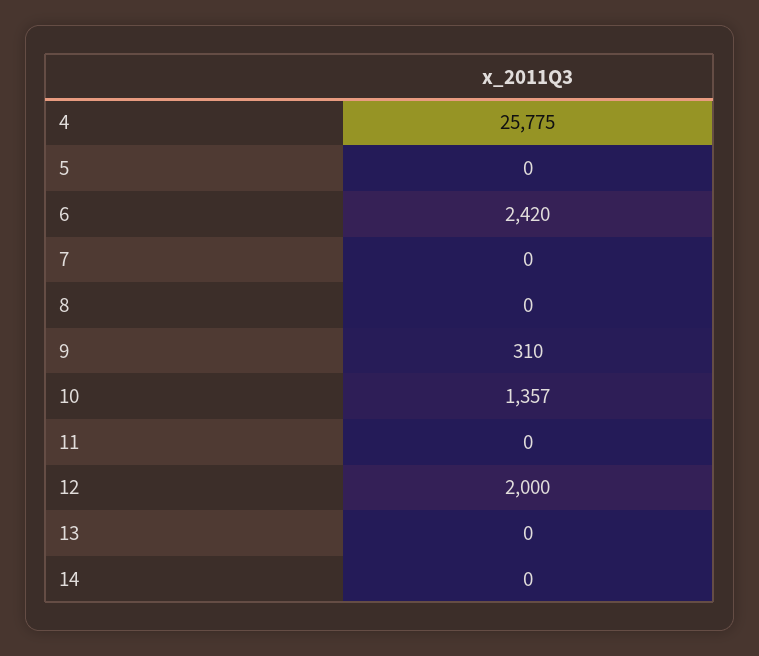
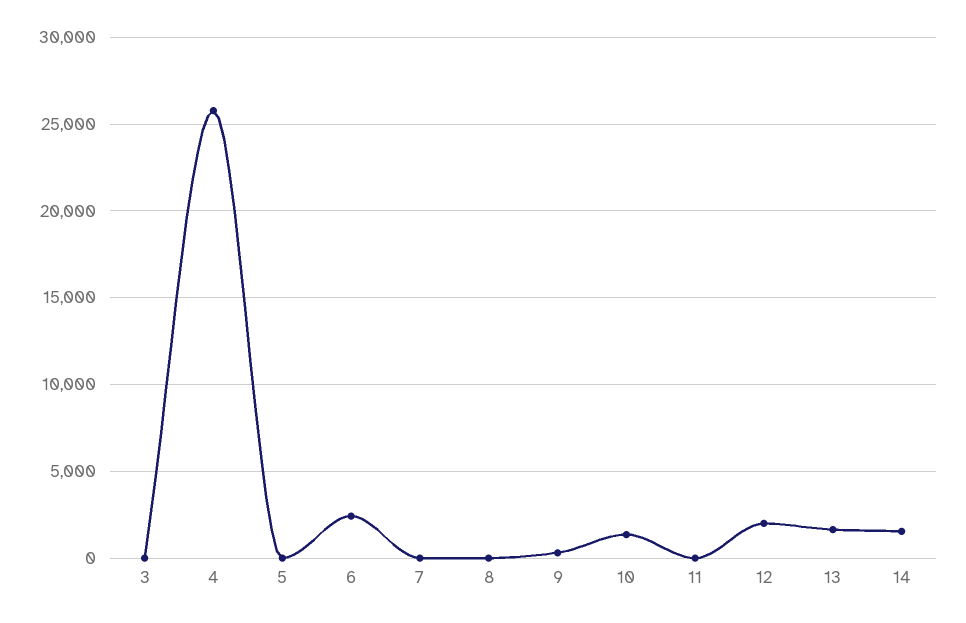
  {
    "4": 25775,
    "5": 0,
    "6": 2420,
    "7": 0,
    "8": 0,
    "9": 310,
    "10": 1357,
    "11": 0,
    "12": 2000,
-   "13": 0,
+   "13": 1500,
-   "14": 0
+   "14": 1500,
+   "3": 0
  }

